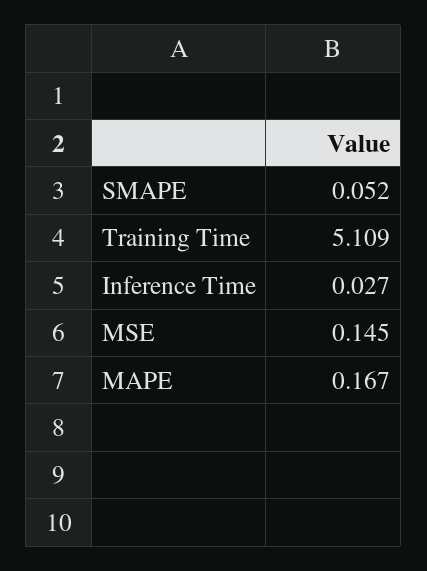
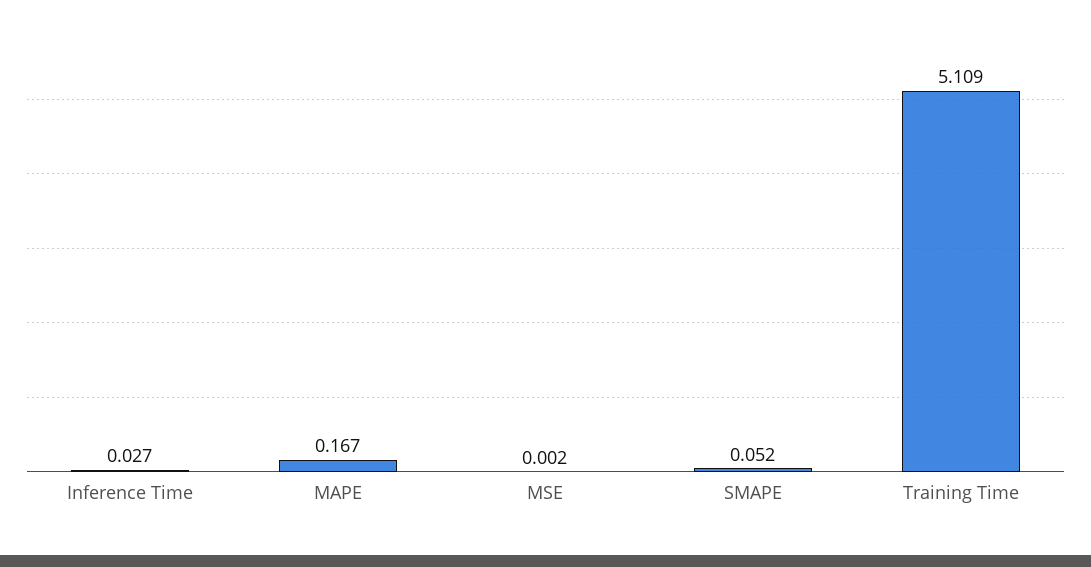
  {
    "SMAPE": 0.052,
    "Training Time": 5.109,
    "Inference Time": 0.027,
-   "MSE": 0.145,
+   "MSE": 0.002,
    "MAPE": 0.167
  }

